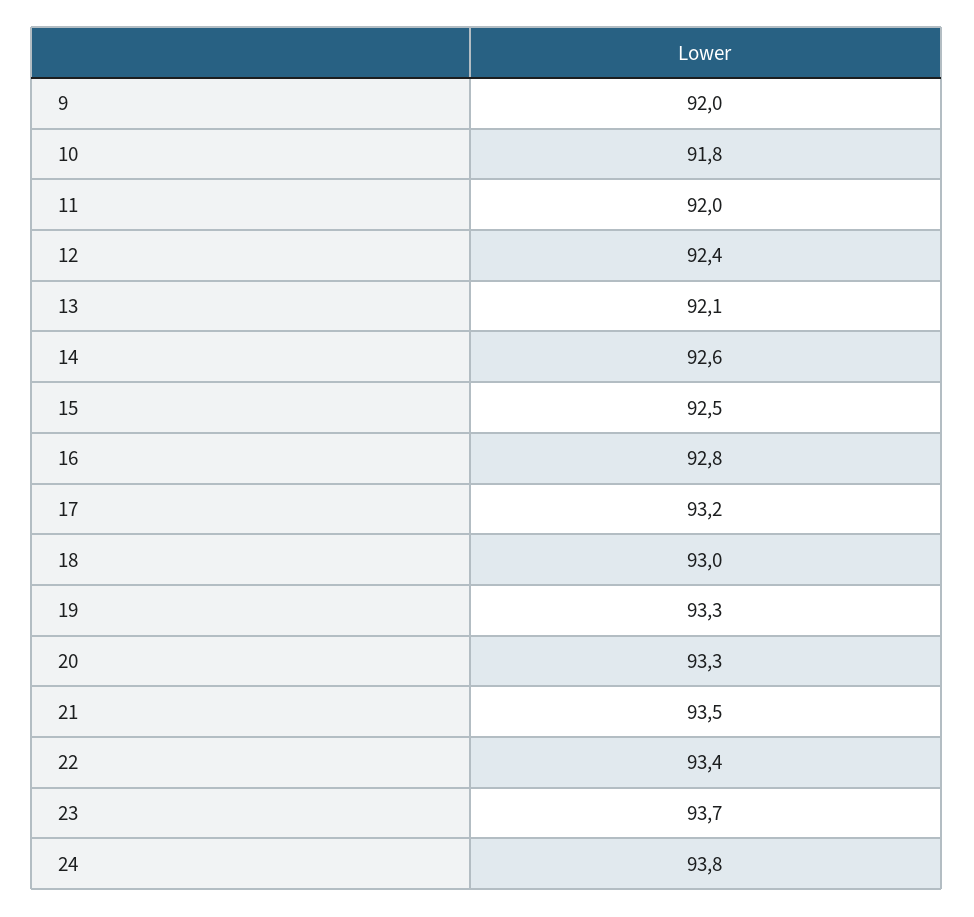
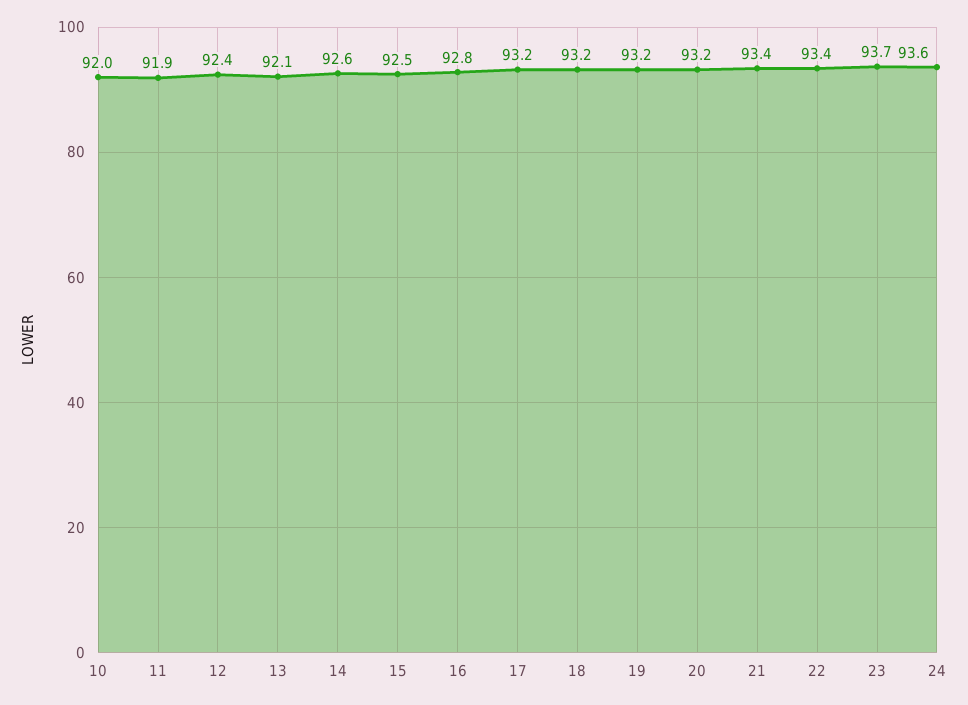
  {
-   "9": 92,
-   "10": 91.8,
+   "10": 92,
-   "11": 92,
+   "11": 91.9,
    "12": 92.4,
    "13": 92.1,
    "14": 92.6,
    "15": 92.5,
    "16": 92.8,
    "17": 93.2,
-   "18": 93,
+   "18": 93.2,
-   "19": 93.3,
+   "19": 93.2,
-   "20": 93.3,
+   "20": 93.2,
-   "21": 93.5,
+   "21": 93.4,
    "22": 93.4,
    "23": 93.7,
-   "24": 93.8
+   "24": 93.6
  }

